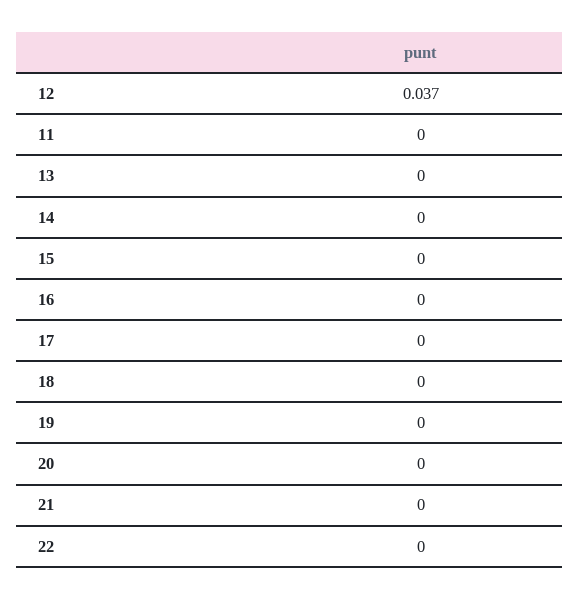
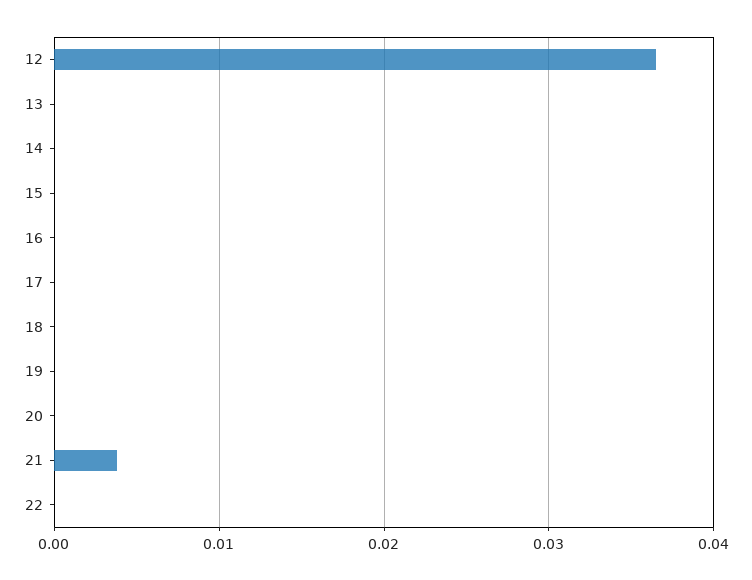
  {
    "12": 0.037,
-   "11": 0,
    "13": 0,
    "14": 0,
    "15": 0,
    "16": 0,
    "17": 0,
    "18": 0,
    "19": 0,
    "20": 0,
-   "21": 0,
+   "21": 0.004,
    "22": 0
  }

